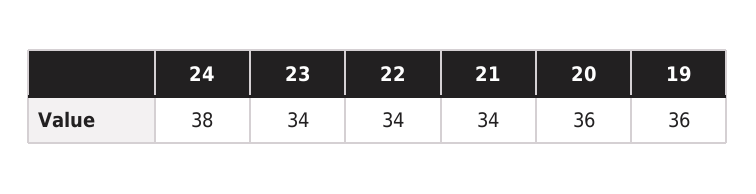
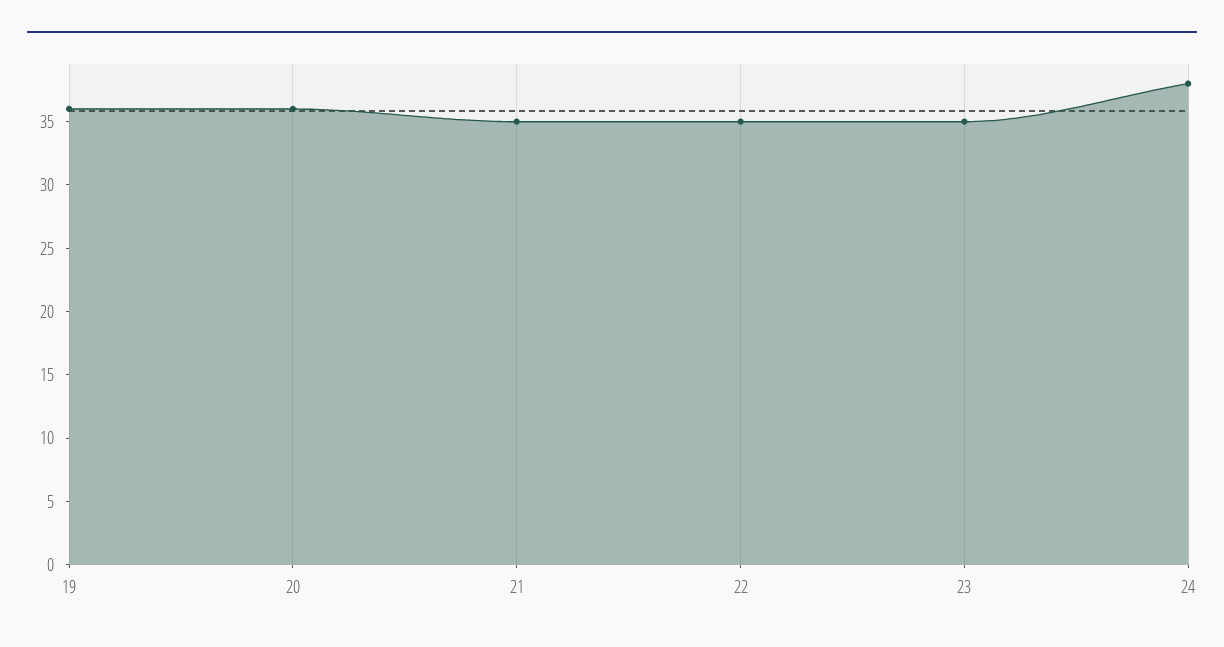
  {
    "24": 38,
-   "23": 34,
+   "23": 35,
-   "22": 34,
+   "22": 35,
-   "21": 34,
+   "21": 35,
    "20": 36,
    "19": 36
  }

